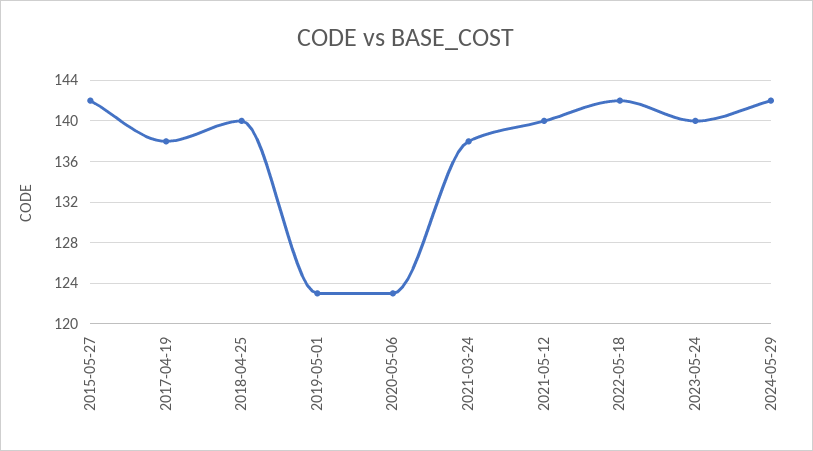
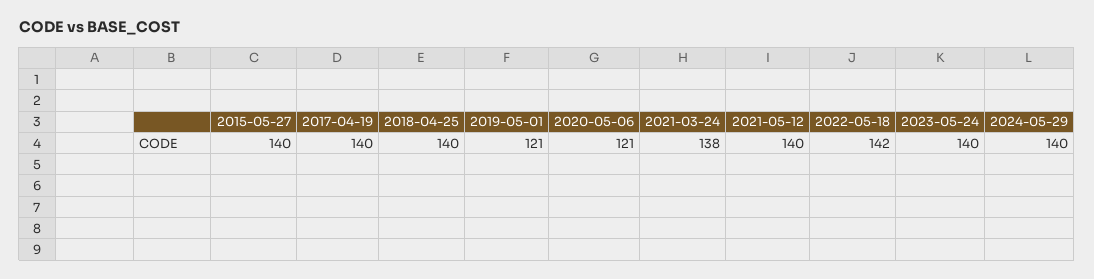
  {
-   "2015-05-27": 142,
+   "2015-05-27": 140,
-   "2017-04-19": 138,
+   "2017-04-19": 140,
    "2018-04-25": 140,
-   "2019-05-01": 123,
+   "2019-05-01": 121,
-   "2020-05-06": 123,
+   "2020-05-06": 121,
    "2021-03-24": 138,
    "2021-05-12": 140,
    "2022-05-18": 142,
    "2023-05-24": 140,
-   "2024-05-29": 142
+   "2024-05-29": 140
  }

